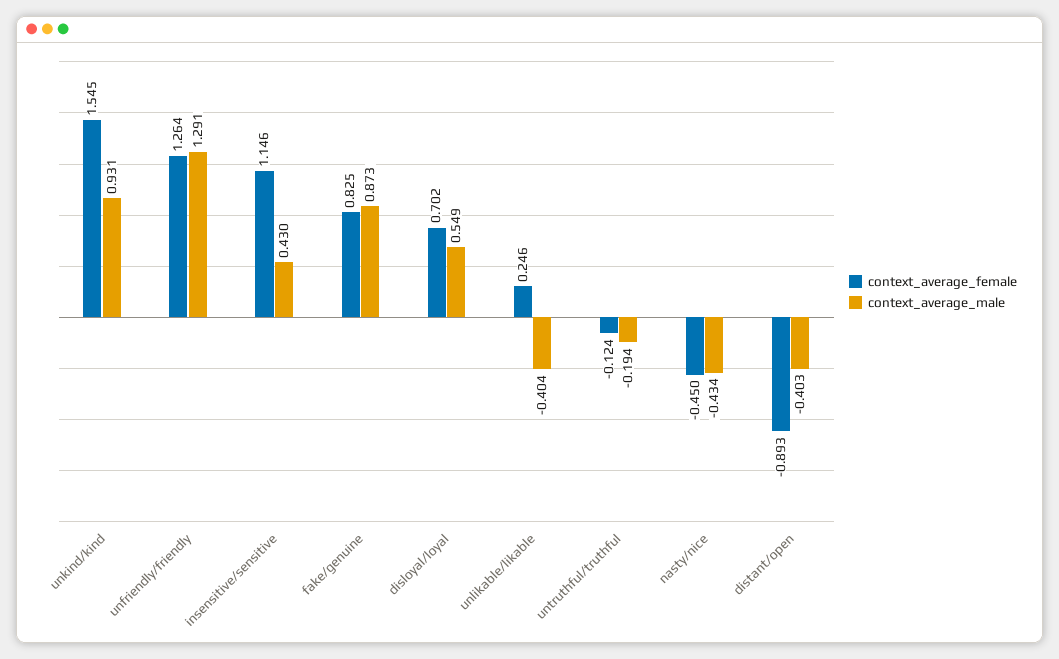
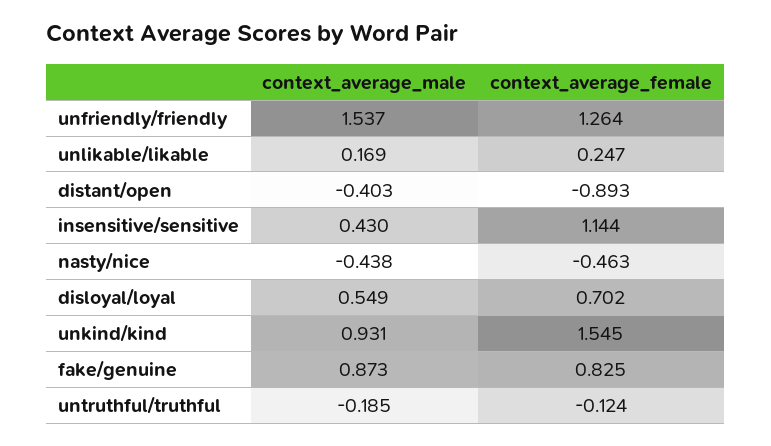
  {
    "context_average_female": {
      "unkind/kind": 1.545,
      "unfriendly/friendly": 1.264,
-     "insensitive/sensitive": 1.146,
+     "insensitive/sensitive": 1.144,
      "fake/genuine": 0.825,
      "disloyal/loyal": 0.702,
-     "unlikable/likable": 0.246,
+     "unlikable/likable": 0.247,
      "untruthful/truthful": -0.124,
-     "nasty/nice": -0.45,
+     "nasty/nice": -0.463,
      "distant/open": -0.893
    },
    "context_average_male": {
      "unkind/kind": 0.931,
-     "unfriendly/friendly": 1.291,
+     "unfriendly/friendly": 1.537,
      "insensitive/sensitive": 0.43,
      "fake/genuine": 0.873,
      "disloyal/loyal": 0.549,
-     "unlikable/likable": -0.404,
+     "unlikable/likable": 0.169,
-     "untruthful/truthful": -0.194,
+     "untruthful/truthful": -0.185,
-     "nasty/nice": -0.434,
+     "nasty/nice": -0.438,
      "distant/open": -0.403
    }
  }

